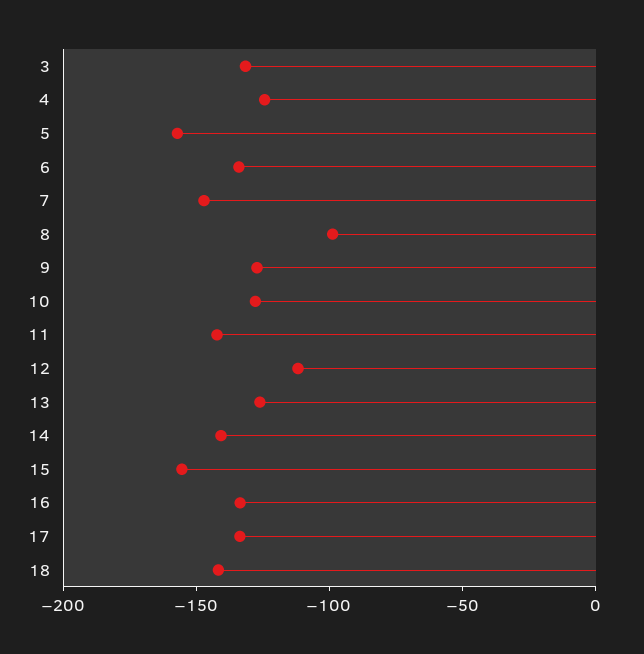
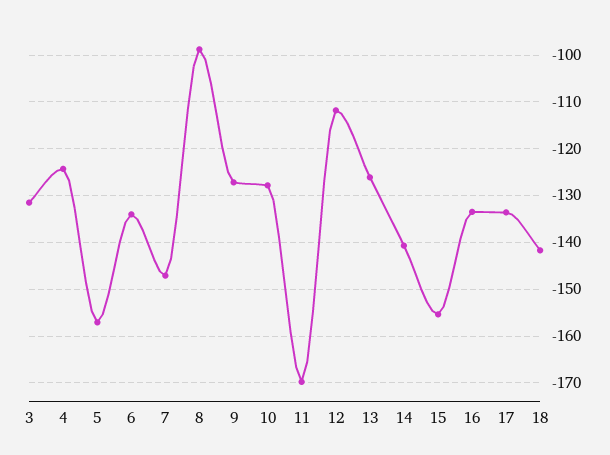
  {
    "3": -132,
    "4": -124,
    "5": -158,
    "6": -134,
    "7": -148,
    "8": -98,
    "9": -128,
    "10": -128,
-   "11": -140,
+   "11": -170,
    "12": -112,
    "13": -126,
    "14": -140,
    "15": -156,
    "16": -134,
    "17": -134,
    "18": -142
  }

